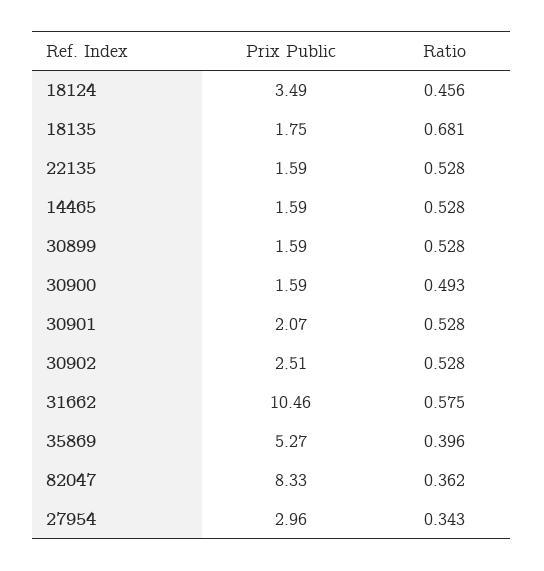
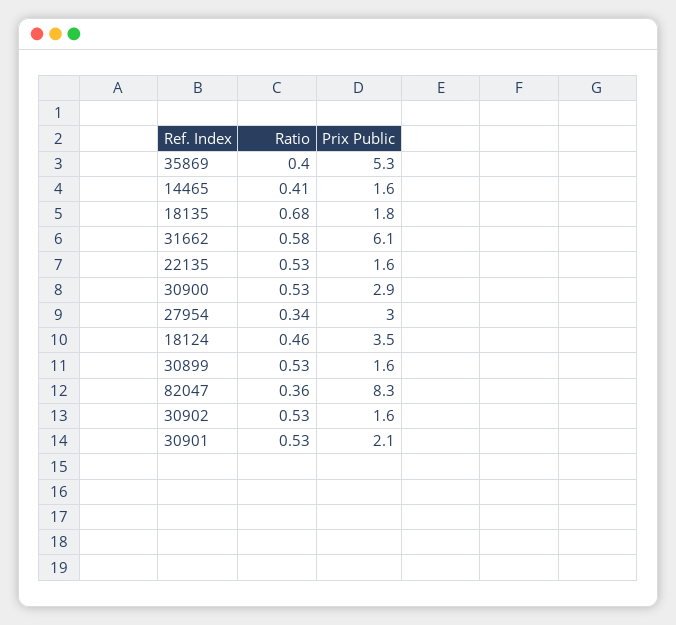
  {
    "Prix Public": {
      "18124": 3.49,
      "18135": 1.75,
      "22135": 1.59,
      "14465": 1.59,
      "30899": 1.59,
-     "30900": 1.59,
+     "30900": 2.9,
      "30901": 2.07,
-     "30902": 2.51,
+     "30902": 1.6,
-     "31662": 10.46,
+     "31662": 6.1,
      "35869": 5.27,
      "82047": 8.33,
      "27954": 2.96
    },
    "Ratio": {
      "18124": 0.456,
      "18135": 0.681,
      "22135": 0.528,
-     "14465": 0.528,
+     "14465": 0.41,
      "30899": 0.528,
-     "30900": 0.493,
+     "30900": 0.53,
      "30901": 0.528,
      "30902": 0.528,
      "31662": 0.575,
      "35869": 0.396,
      "82047": 0.362,
      "27954": 0.343
    }
  }

